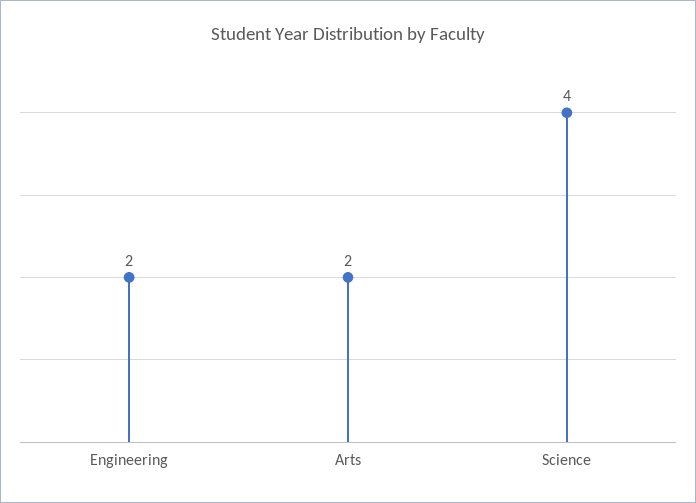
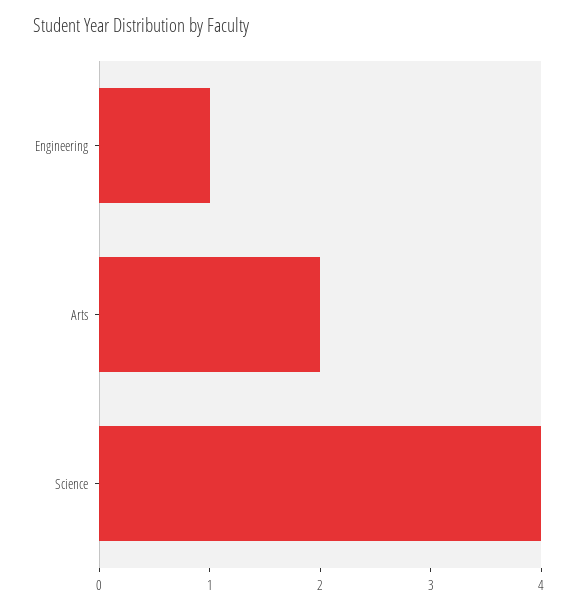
  {
-   "Engineering": 2,
+   "Engineering": 1,
    "Arts": 2,
    "Science": 4
  }

